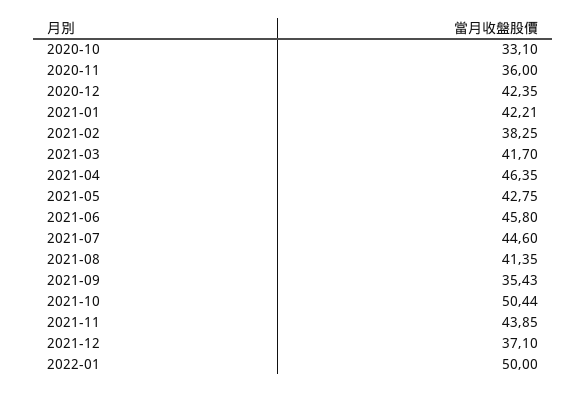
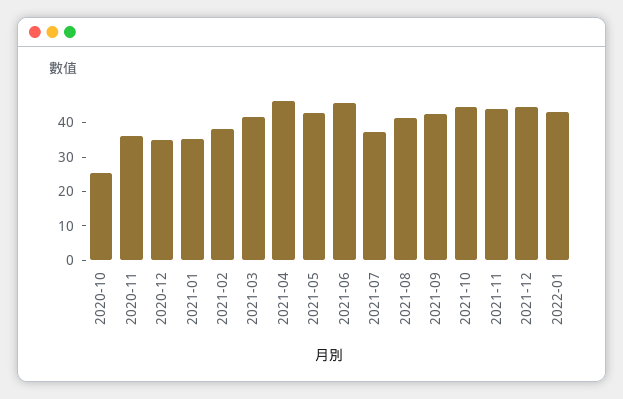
  {
-   "2020-10": 33.1,
+   "2020-10": 25,
    "2020-11": 36,
-   "2020-12": 42.35,
+   "2020-12": 35,
-   "2021-01": 42.21,
+   "2021-01": 35,
    "2021-02": 38.25,
    "2021-03": 41.7,
    "2021-04": 46.35,
    "2021-05": 42.75,
    "2021-06": 45.8,
-   "2021-07": 44.6,
+   "2021-07": 37.5,
    "2021-08": 41.35,
-   "2021-09": 35.43,
+   "2021-09": 42.5,
-   "2021-10": 50.44,
+   "2021-10": 45,
    "2021-11": 43.85,
-   "2021-12": 37.1,
+   "2021-12": 45,
-   "2022-01": 50
+   "2022-01": 42.5
  }

